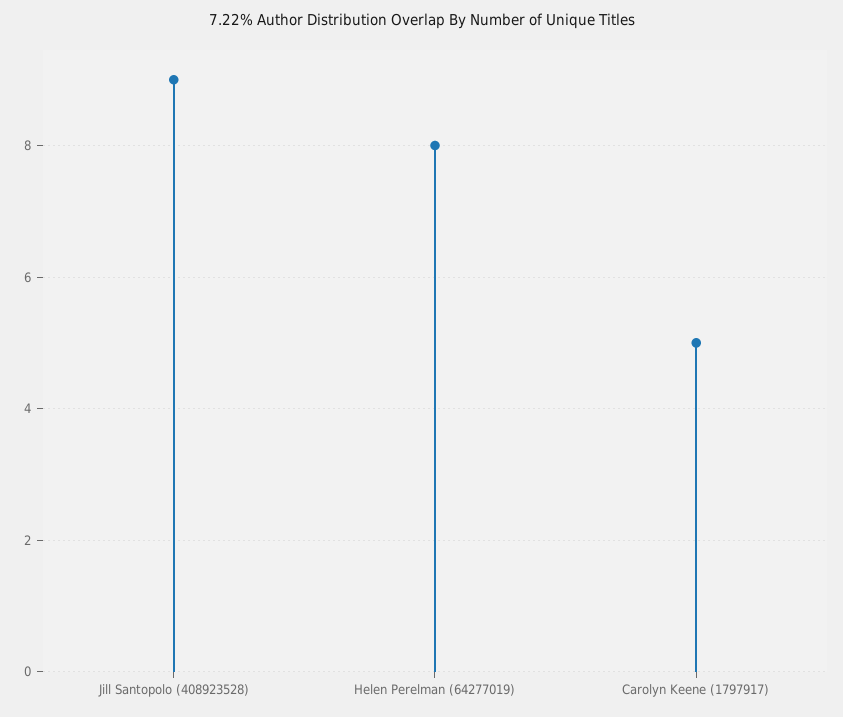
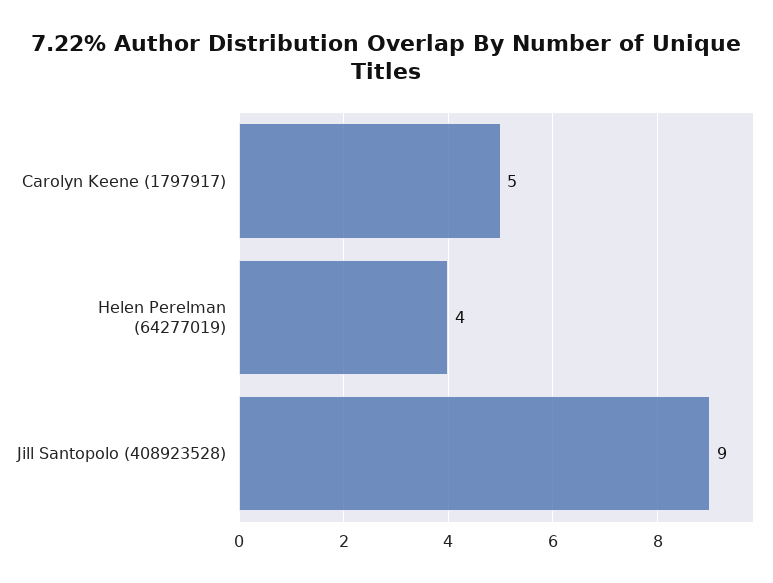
  {
    "Jill Santopolo (408923528)": 9,
-   "Helen Perelman (64277019)": 8,
+   "Helen Perelman (64277019)": 4,
    "Carolyn Keene (1797917)": 5
  }

